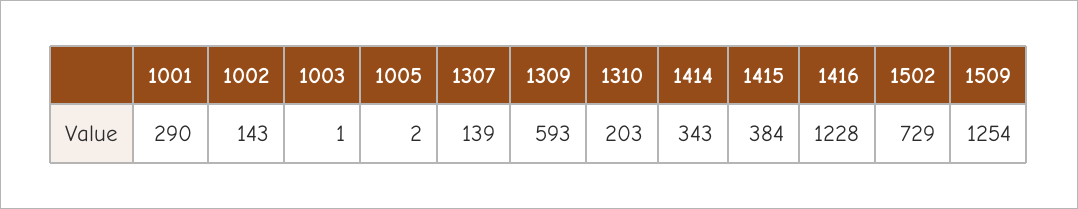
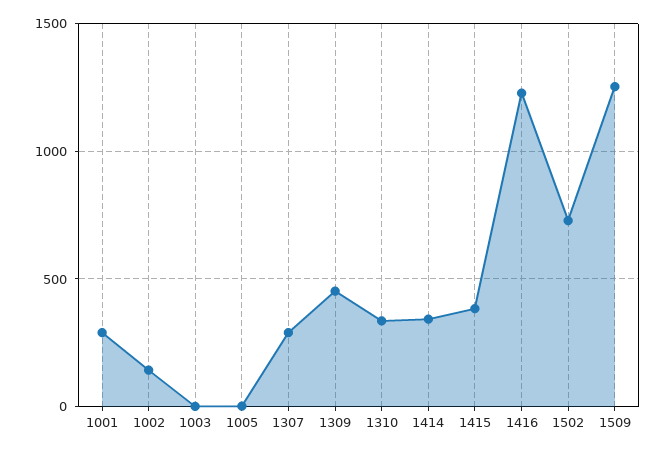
  {
    "1001": 290,
    "1002": 143,
    "1003": 1,
    "1005": 2,
-   "1307": 139,
+   "1307": 300,
-   "1309": 593,
+   "1309": 450,
-   "1310": 203,
+   "1310": 350,
    "1414": 343,
    "1415": 384,
    "1416": 1228,
    "1502": 729,
    "1509": 1254
  }

